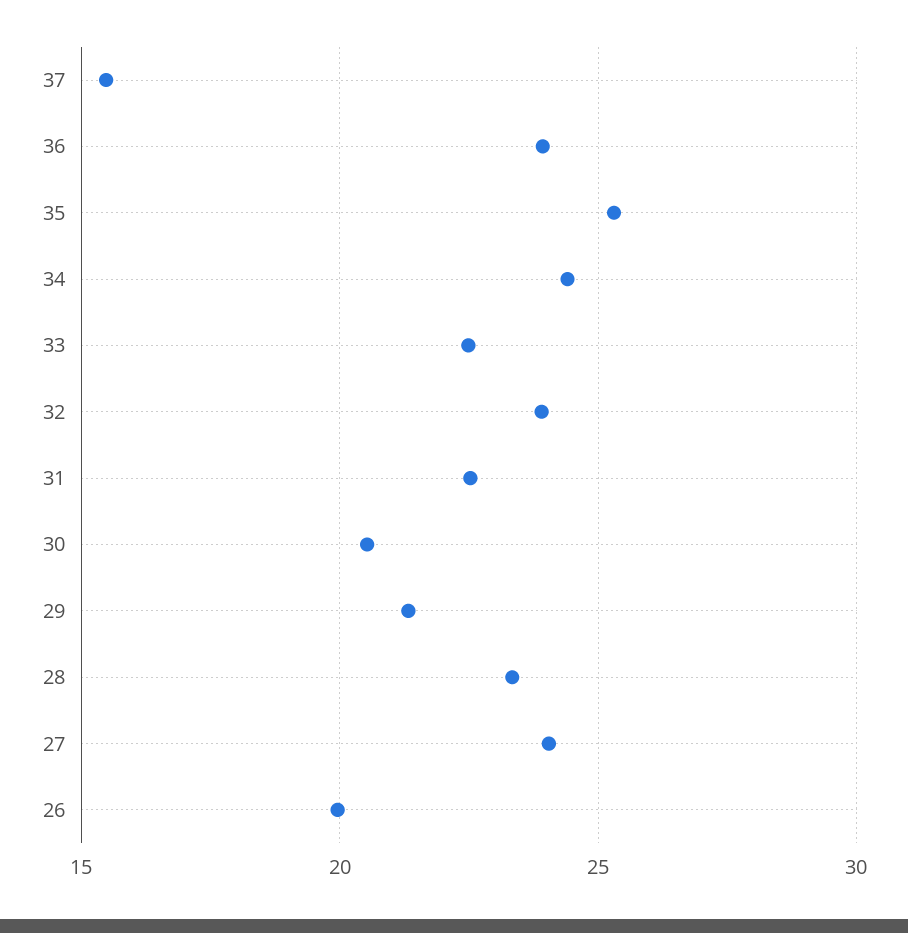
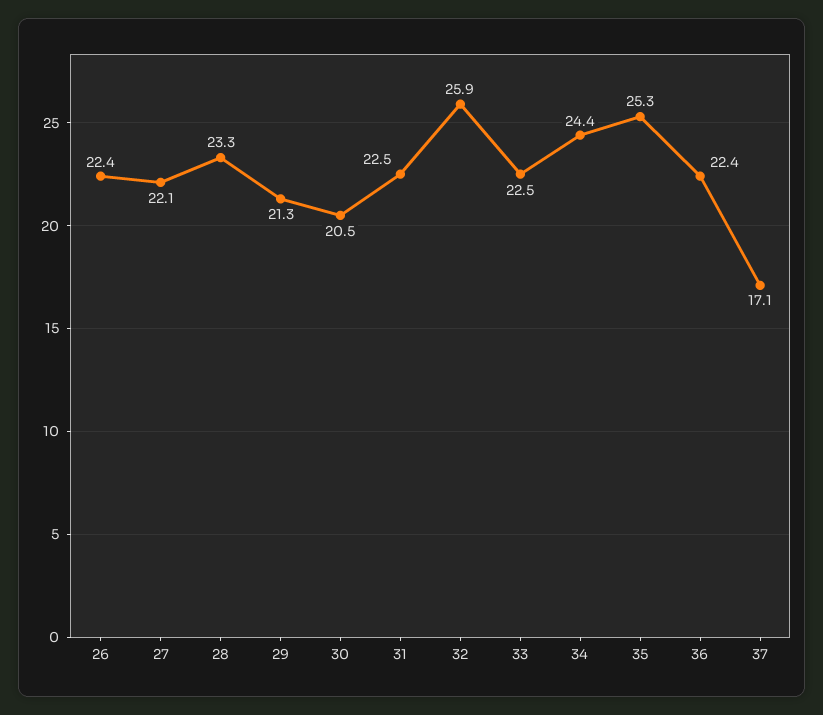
  {
-   "37": 15.5,
+   "37": 17.1,
-   "36": 24,
+   "36": 22.4,
    "35": 25.3,
    "34": 24.4,
    "33": 22.5,
-   "32": 24,
+   "32": 25.9,
    "31": 22.5,
    "30": 20.5,
    "29": 21.3,
    "28": 23.3,
-   "27": 24,
+   "27": 22.1,
-   "26": 20
+   "26": 22.4
  }

